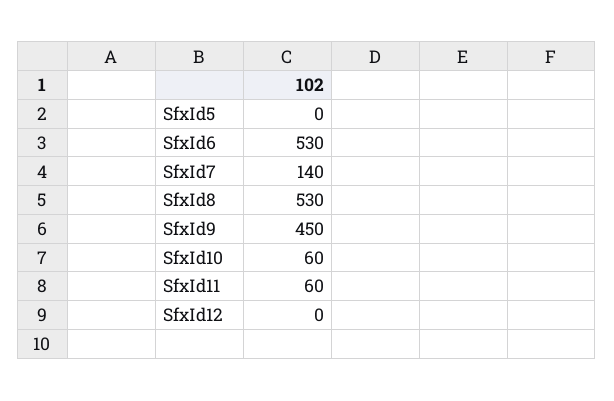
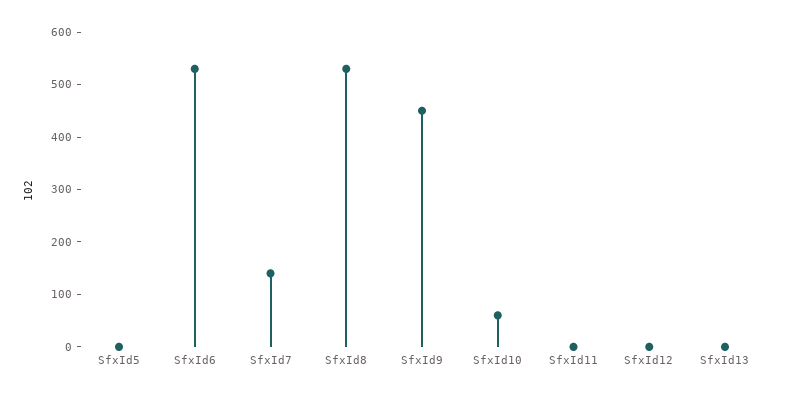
  {
    "SfxId5": 0,
    "SfxId6": 530,
    "SfxId7": 140,
    "SfxId8": 530,
    "SfxId9": 450,
    "SfxId10": 60,
-   "SfxId11": 60,
+   "SfxId11": 0,
-   "SfxId12": 0
+   "SfxId12": 0,
+   "SfxId13": 0
  }

